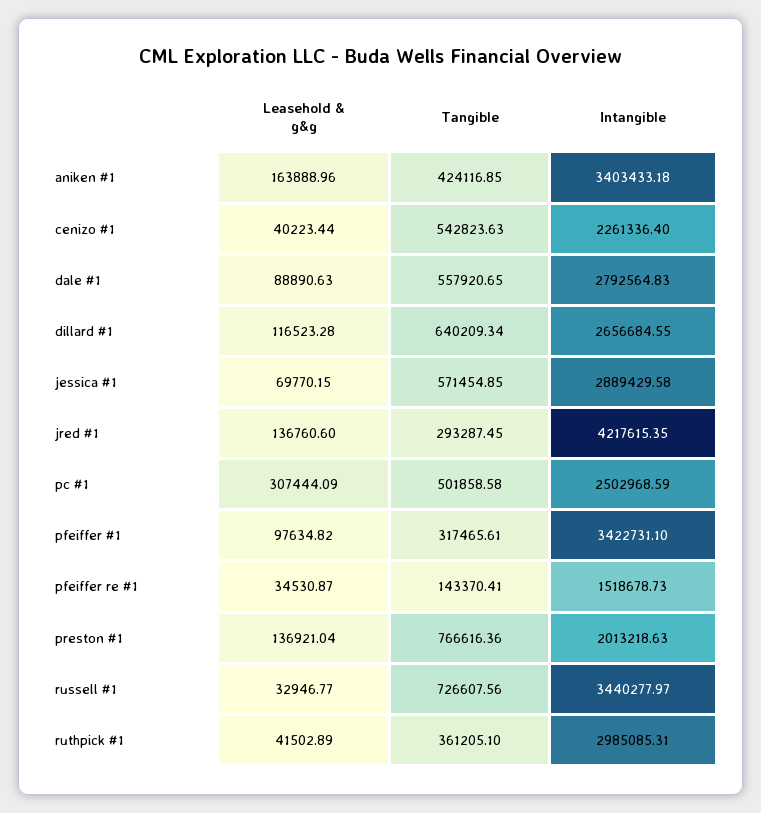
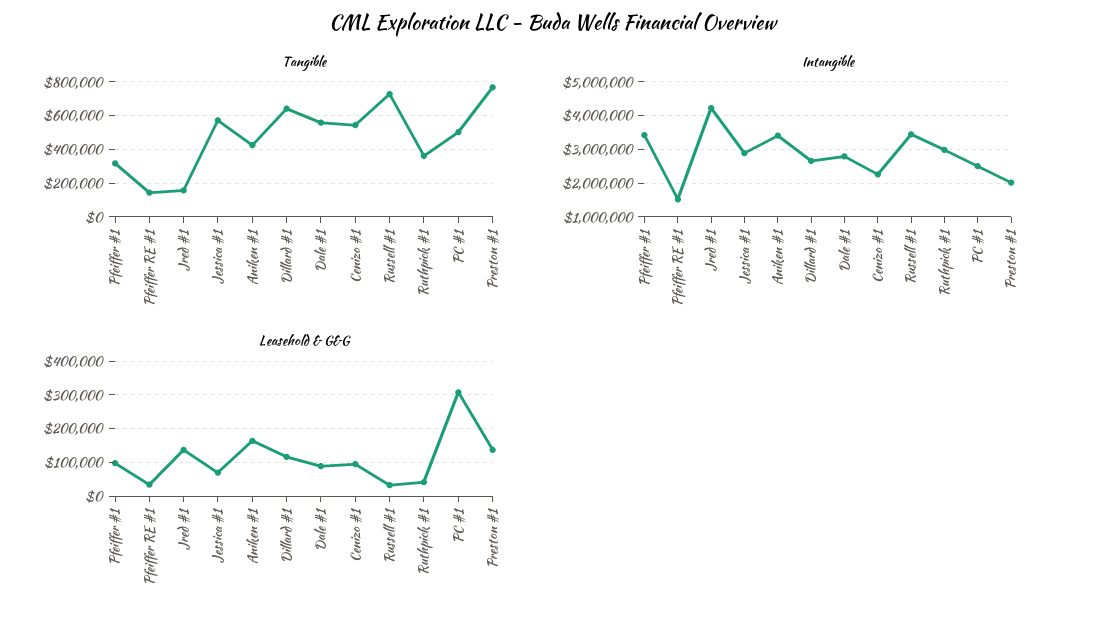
  {
    "Leasehold & g&g": {
      "aniken #1": 163888.96,
-     "cenizo #1": 40223.44,
+     "cenizo #1": 100000,
      "dale #1": 88890.63,
      "dillard #1": 116523.28,
      "jessica #1": 69770.15,
      "jred #1": 136760.6,
      "pc #1": 307444.09,
      "pfeiffer #1": 97634.82,
      "pfeiffer re #1": 34530.87,
      "preston #1": 136921.04,
      "russell #1": 32946.77,
      "ruthpick #1": 41502.89
    },
    "Tangible": {
      "aniken #1": 424116.85,
      "cenizo #1": 542823.63,
      "dale #1": 557920.65,
      "dillard #1": 640209.34,
      "jessica #1": 571454.85,
-     "jred #1": 293287.45,
+     "jred #1": 150000,
      "pc #1": 501858.58,
      "pfeiffer #1": 317465.61,
      "pfeiffer re #1": 143370.41,
      "preston #1": 766616.36,
      "russell #1": 726607.56,
      "ruthpick #1": 361205.1
    },
    "Intangible": {
      "aniken #1": 3403433.18,
      "cenizo #1": 2261336.4,
      "dale #1": 2792564.83,
      "dillard #1": 2656684.55,
      "jessica #1": 2889429.58,
      "jred #1": 4217615.35,
      "pc #1": 2502968.59,
      "pfeiffer #1": 3422731.1,
      "pfeiffer re #1": 1518678.73,
      "preston #1": 2013218.63,
      "russell #1": 3440277.97,
      "ruthpick #1": 2985085.31
    }
  }

